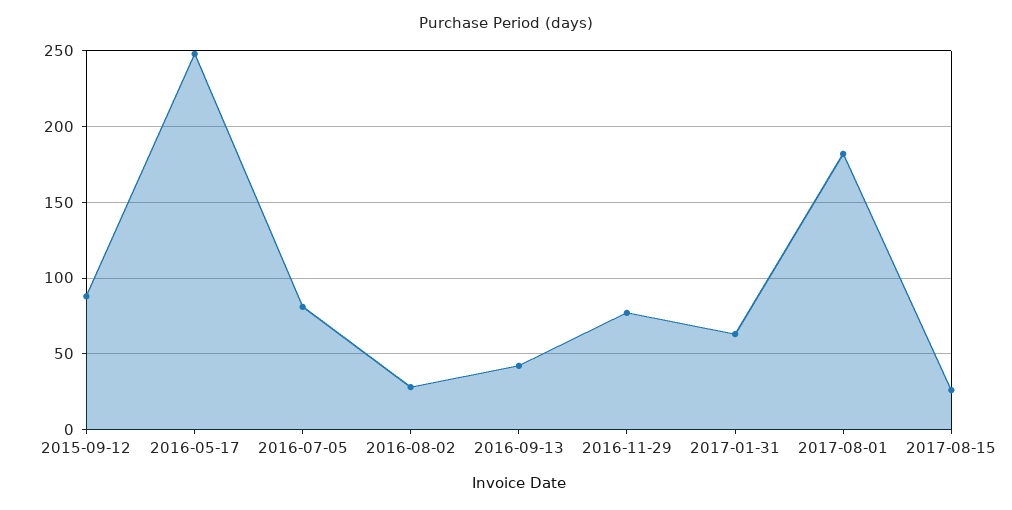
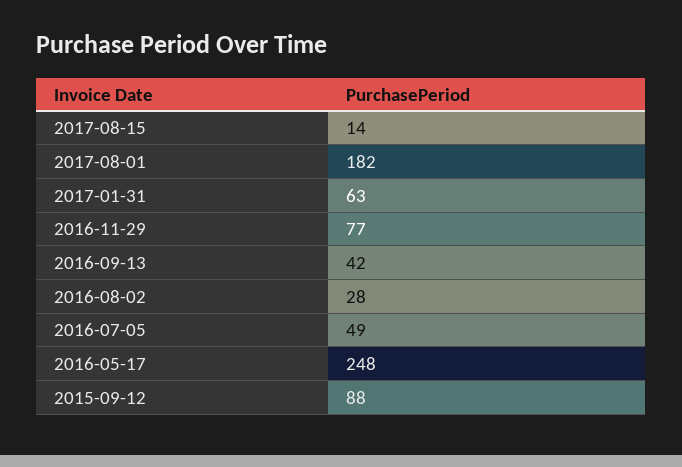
  {
    "2015-09-12": 88,
    "2016-05-17": 248,
-   "2016-07-05": 80,
+   "2016-07-05": 49,
    "2016-08-02": 28,
    "2016-09-13": 42,
    "2016-11-29": 77,
    "2017-01-31": 63,
    "2017-08-01": 182,
-   "2017-08-15": 25
+   "2017-08-15": 14
  }

